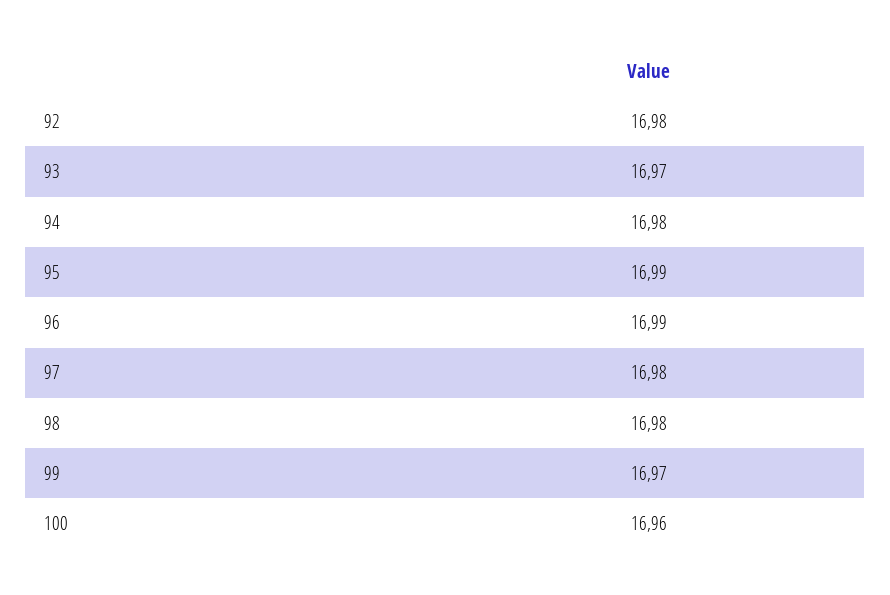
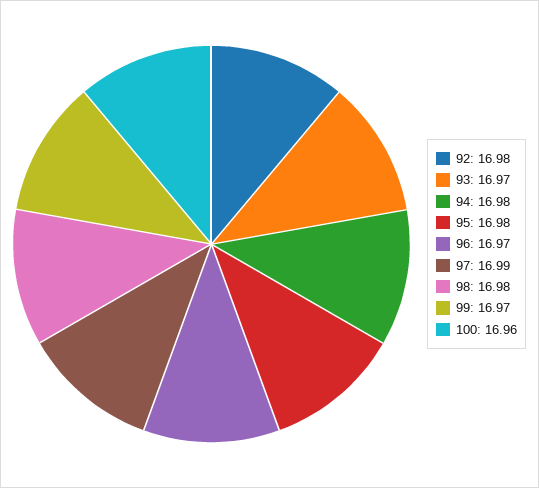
  {
    "92": 16.98,
    "93": 16.97,
    "94": 16.98,
-   "95": 16.99,
+   "95": 16.98,
-   "96": 16.99,
+   "96": 16.97,
-   "97": 16.98,
+   "97": 16.99,
    "98": 16.98,
    "99": 16.97,
    "100": 16.96
  }

